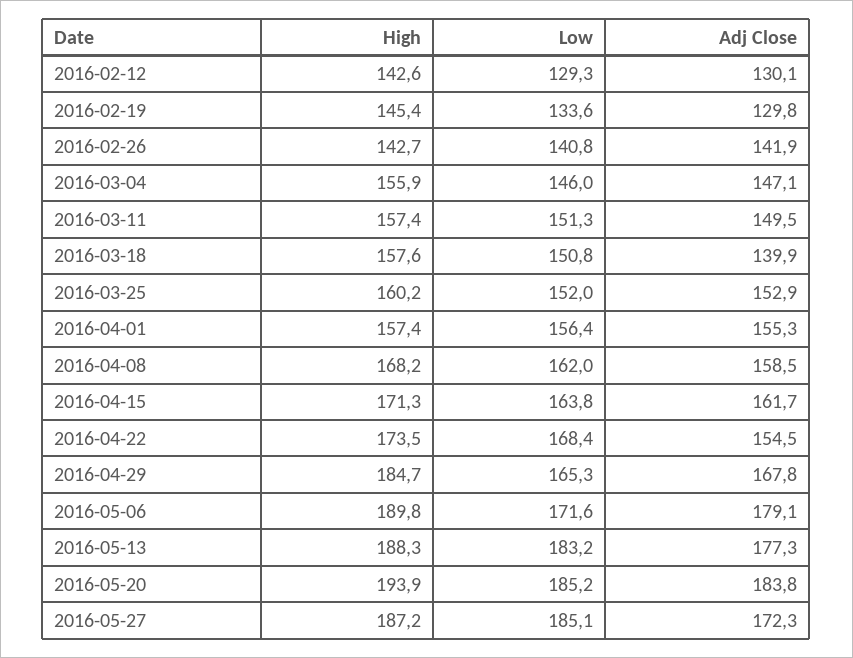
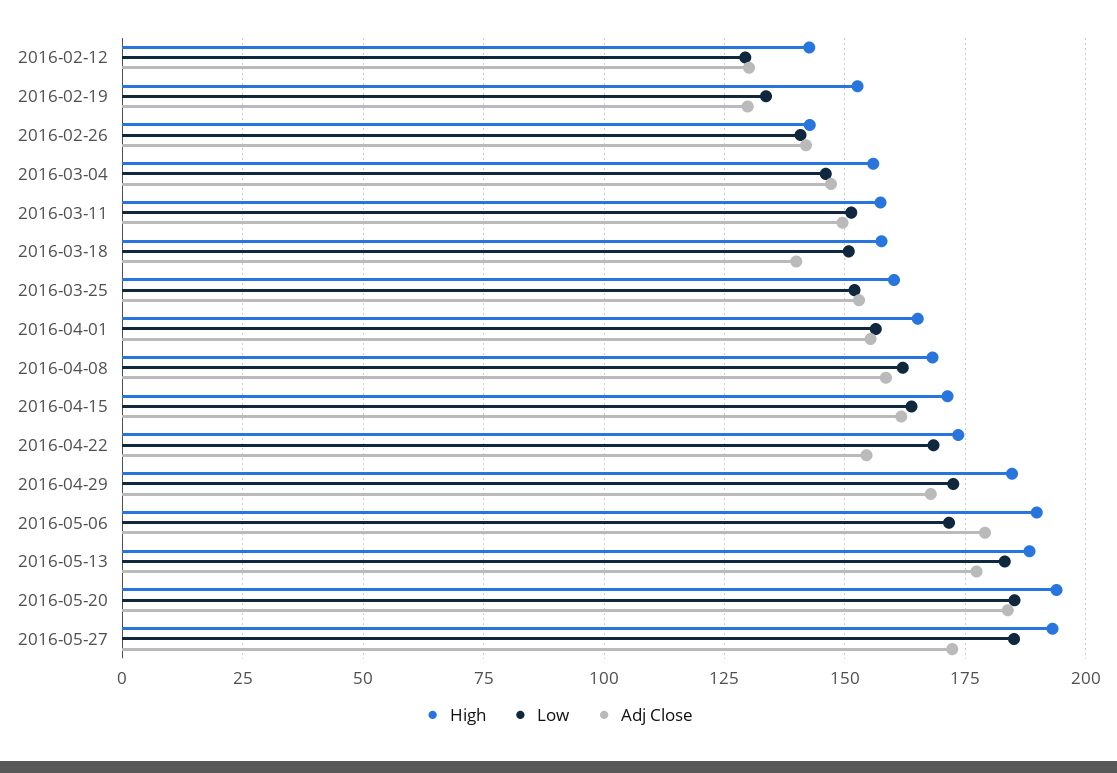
  {
    "High": {
      "2016-02-12": 142.6,
-     "2016-02-19": 145.4,
+     "2016-02-19": 152.5,
      "2016-02-26": 142.7,
      "2016-03-04": 155.9,
      "2016-03-11": 157.4,
      "2016-03-18": 157.6,
      "2016-03-25": 160.2,
-     "2016-04-01": 157.4,
+     "2016-04-01": 165,
      "2016-04-08": 168.2,
      "2016-04-15": 171.3,
      "2016-04-22": 173.5,
      "2016-04-29": 184.7,
      "2016-05-06": 189.8,
      "2016-05-13": 188.3,
      "2016-05-20": 193.9,
-     "2016-05-27": 187.2
+     "2016-05-27": 192.5
    },
    "Low": {
      "2016-02-12": 129.3,
      "2016-02-19": 133.6,
      "2016-02-26": 140.8,
      "2016-03-04": 146,
      "2016-03-11": 151.3,
      "2016-03-18": 150.8,
      "2016-03-25": 152,
      "2016-04-01": 156.4,
      "2016-04-08": 162,
      "2016-04-15": 163.8,
      "2016-04-22": 168.4,
-     "2016-04-29": 165.3,
+     "2016-04-29": 172.5,
      "2016-05-06": 171.6,
      "2016-05-13": 183.2,
      "2016-05-20": 185.2,
      "2016-05-27": 185.1
    },
    "Adj Close": {
      "2016-02-12": 130.1,
      "2016-02-19": 129.8,
      "2016-02-26": 141.9,
      "2016-03-04": 147.1,
      "2016-03-11": 149.5,
      "2016-03-18": 139.9,
      "2016-03-25": 152.9,
      "2016-04-01": 155.3,
      "2016-04-08": 158.5,
      "2016-04-15": 161.7,
      "2016-04-22": 154.5,
      "2016-04-29": 167.8,
      "2016-05-06": 179.1,
      "2016-05-13": 177.3,
      "2016-05-20": 183.8,
      "2016-05-27": 172.3
    }
  }

